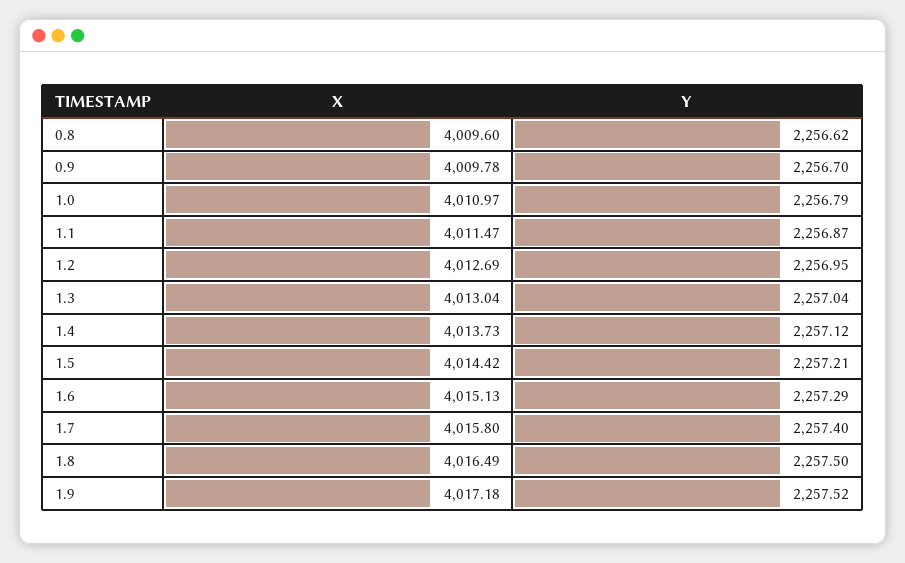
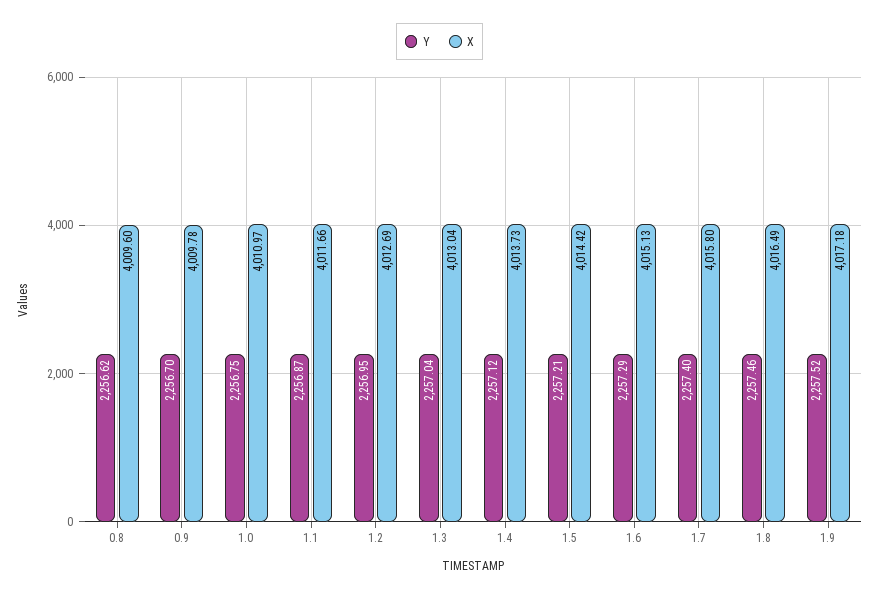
  {
    "X": {
      "0.8": 4009.6,
      "0.9": 4009.78,
      "1.0": 4010.97,
-     "1.1": 4011.47,
+     "1.1": 4011.66,
      "1.2": 4012.69,
      "1.3": 4013.04,
      "1.4": 4013.73,
      "1.5": 4014.42,
      "1.6": 4015.13,
      "1.7": 4015.8,
      "1.8": 4016.49,
      "1.9": 4017.18
    },
    "Y": {
      "0.8": 2256.62,
      "0.9": 2256.7,
-     "1.0": 2256.79,
+     "1.0": 2256.75,
      "1.1": 2256.87,
      "1.2": 2256.95,
      "1.3": 2257.04,
      "1.4": 2257.12,
      "1.5": 2257.21,
      "1.6": 2257.29,
      "1.7": 2257.4,
-     "1.8": 2257.5,
+     "1.8": 2257.46,
      "1.9": 2257.52
    }
  }

